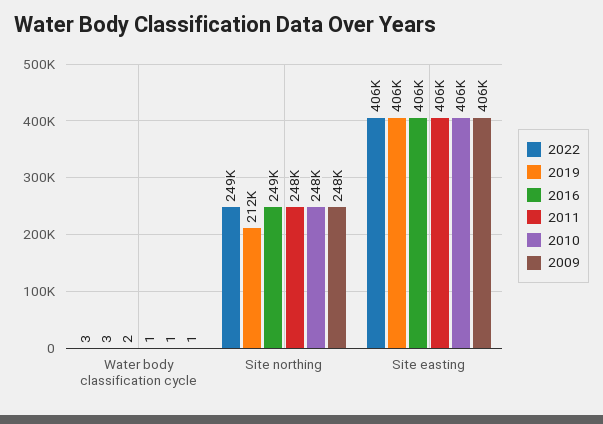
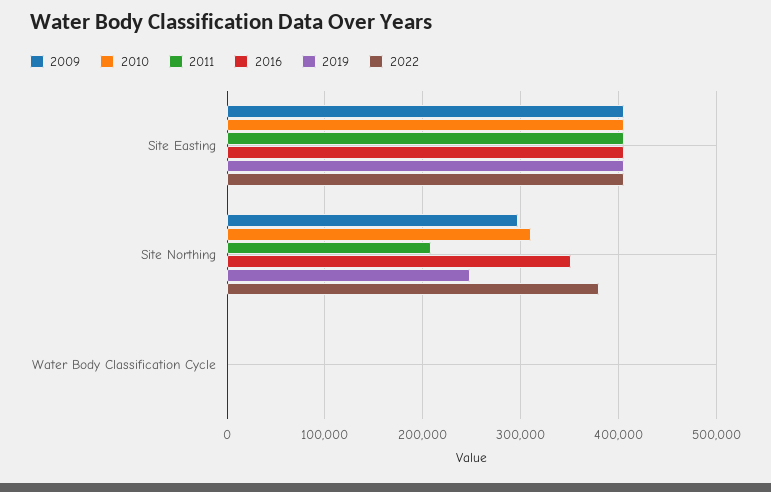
  {
    "2022": {
      "Water body classification cycle": 3,
-     "Site northing": 249000,
+     "Site northing": 380000,
      "Site easting": 406000
    },
    "2019": {
      "Water body classification cycle": 3,
-     "Site northing": 212000,
+     "Site northing": 250000,
      "Site easting": 406000
    },
    "2016": {
      "Water body classification cycle": 2,
-     "Site northing": 249000,
+     "Site northing": 350000,
      "Site easting": 406000
    },
    "2011": {
      "Water body classification cycle": 1,
-     "Site northing": 248000,
+     "Site northing": 210000,
      "Site easting": 406000
    },
    "2010": {
      "Water body classification cycle": 1,
-     "Site northing": 248000,
+     "Site northing": 310000,
      "Site easting": 406000
    },
    "2009": {
      "Water body classification cycle": 1,
-     "Site northing": 248000,
+     "Site northing": 300000,
      "Site easting": 406000
    }
  }

